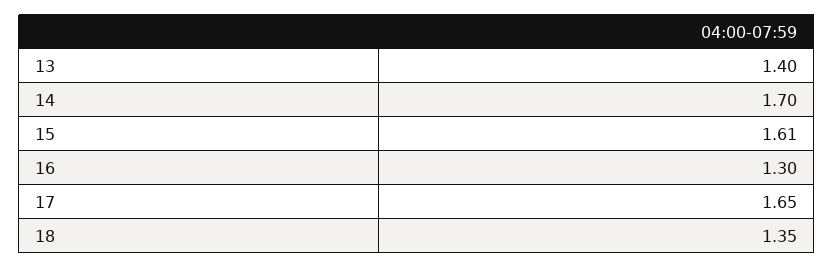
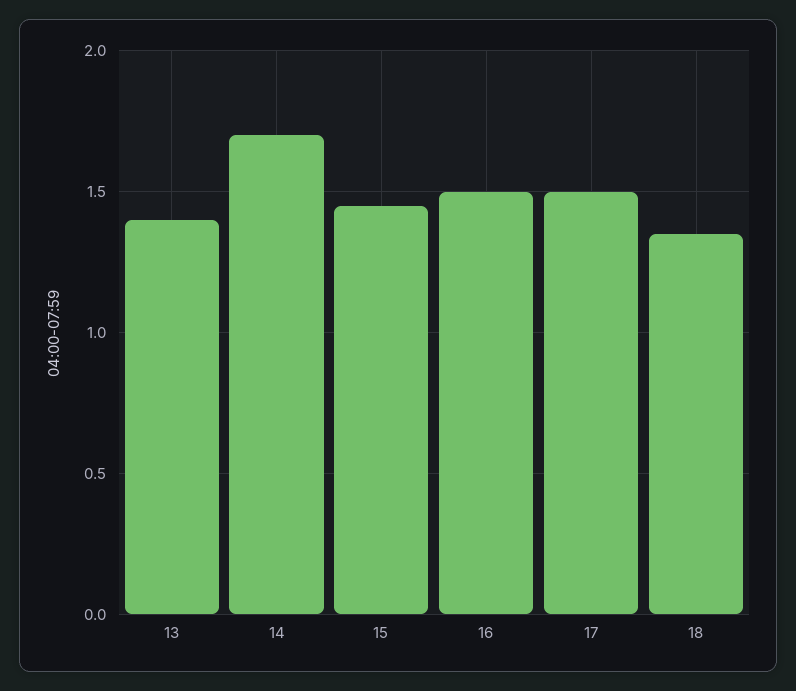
  {
    "13": 1.4,
    "14": 1.7,
-   "15": 1.61,
+   "15": 1.45,
-   "16": 1.3,
+   "16": 1.5,
-   "17": 1.65,
+   "17": 1.5,
    "18": 1.35
  }

